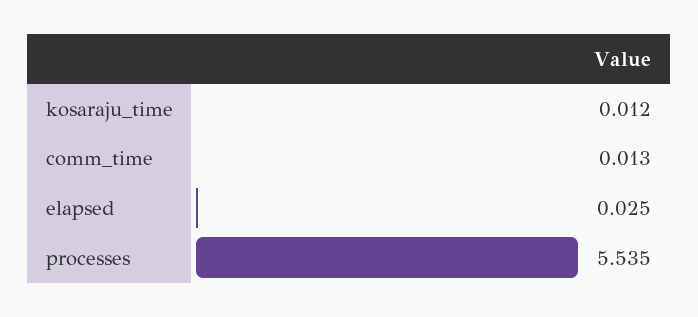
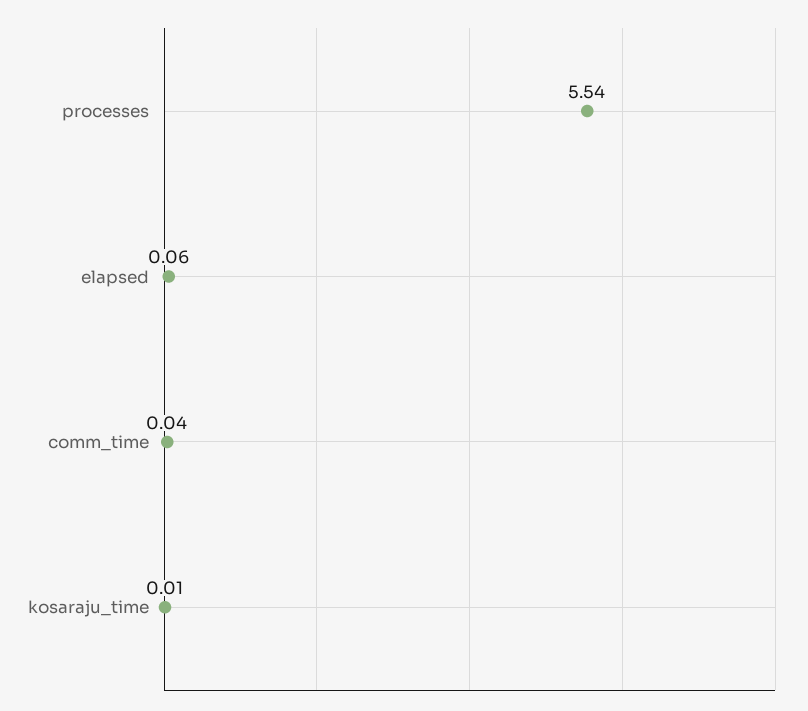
  {
    "kosaraju_time": 0.012,
-   "comm_time": 0.013,
+   "comm_time": 0.04,
-   "elapsed": 0.025,
+   "elapsed": 0.06,
    "processes": 5.535
  }

